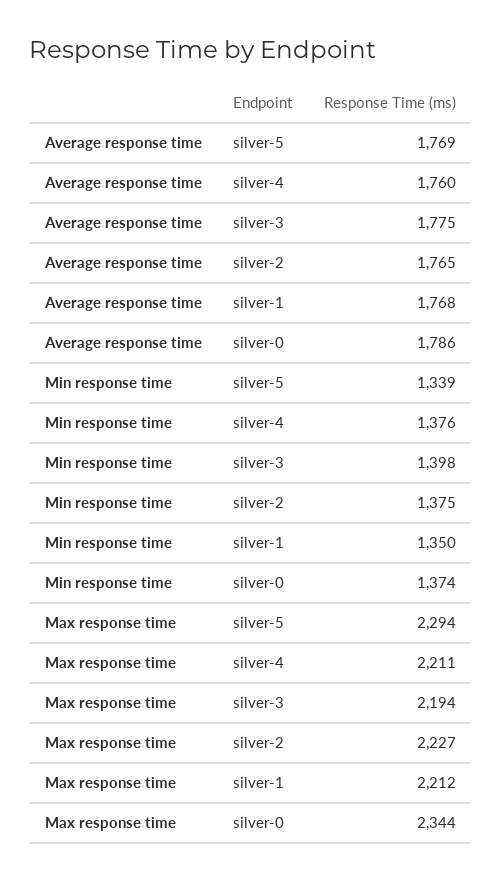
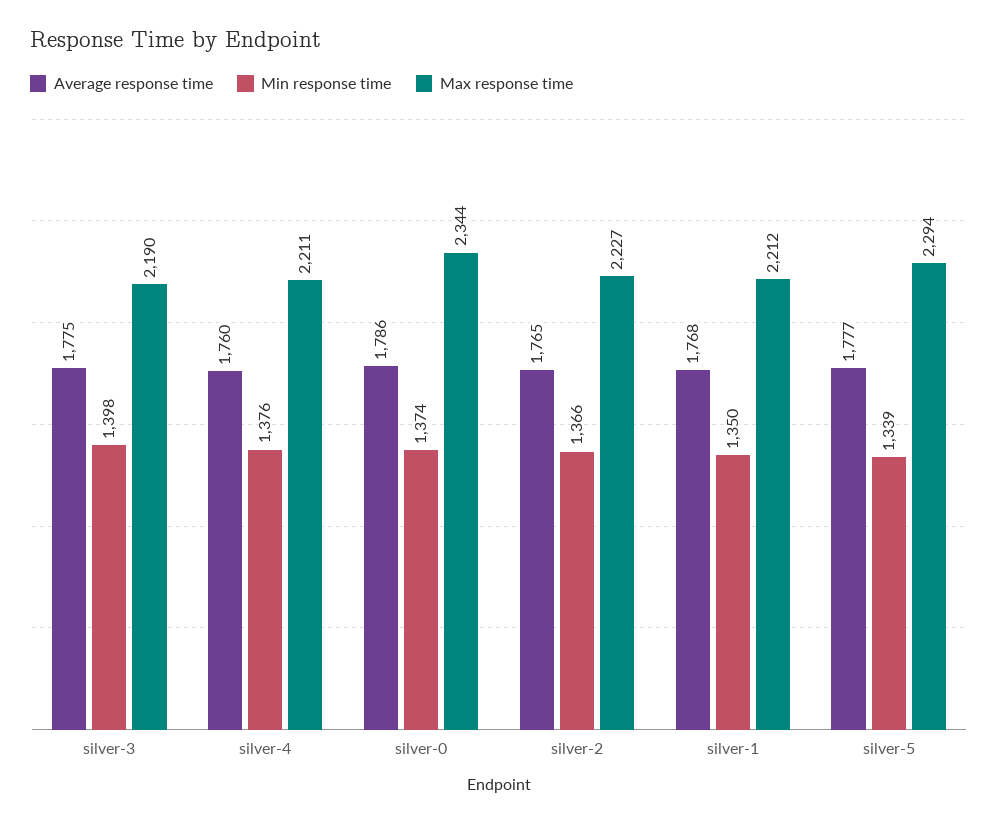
  {
    "Average response time": {
-     "silver-5": 1769,
+     "silver-5": 1777,
      "silver-4": 1760,
      "silver-3": 1775,
      "silver-2": 1765,
      "silver-1": 1768,
      "silver-0": 1786
    },
    "Min response time": {
      "silver-5": 1339,
      "silver-4": 1376,
      "silver-3": 1398,
-     "silver-2": 1375,
+     "silver-2": 1366,
      "silver-1": 1350,
      "silver-0": 1374
    },
    "Max response time": {
      "silver-5": 2294,
      "silver-4": 2211,
-     "silver-3": 2194,
+     "silver-3": 2190,
      "silver-2": 2227,
      "silver-1": 2212,
      "silver-0": 2344
    }
  }

